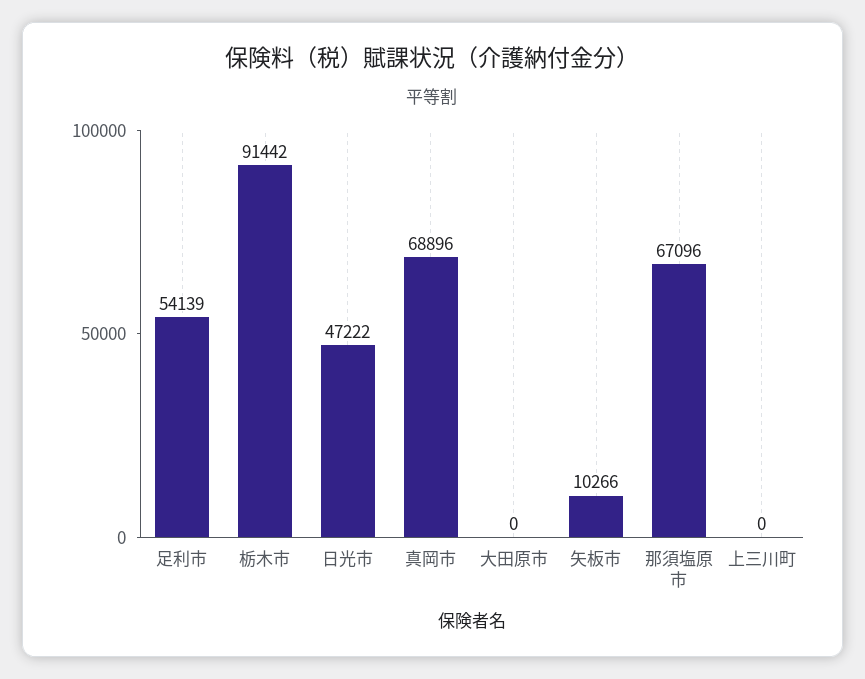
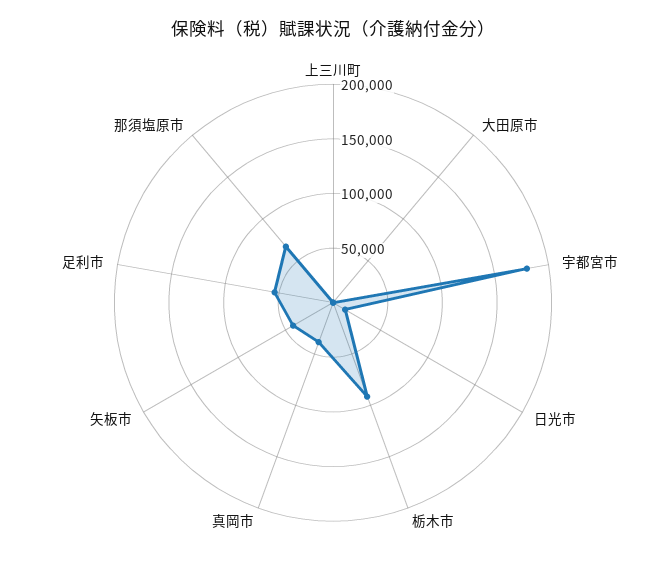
  {
    "足利市": 54139,
    "栃木市": 91442,
-   "日光市": 47222,
+   "日光市": 10000,
-   "真岡市": 68896,
+   "真岡市": 40000,
    "大田原市": 0,
-   "矢板市": 10266,
+   "矢板市": 40000,
    "那須塩原市": 67096,
-   "上三川町": 0
+   "上三川町": 0,
+   "宇都宮市": 180000
  }

